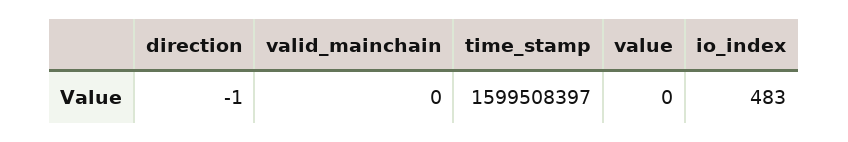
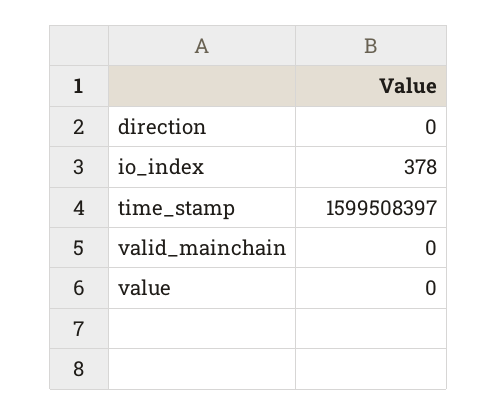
  {
-   "direction": -1,
+   "direction": 0,
    "valid_mainchain": 0,
    "time_stamp": 1599508397,
    "value": 0,
-   "io_index": 483
+   "io_index": 378
  }

